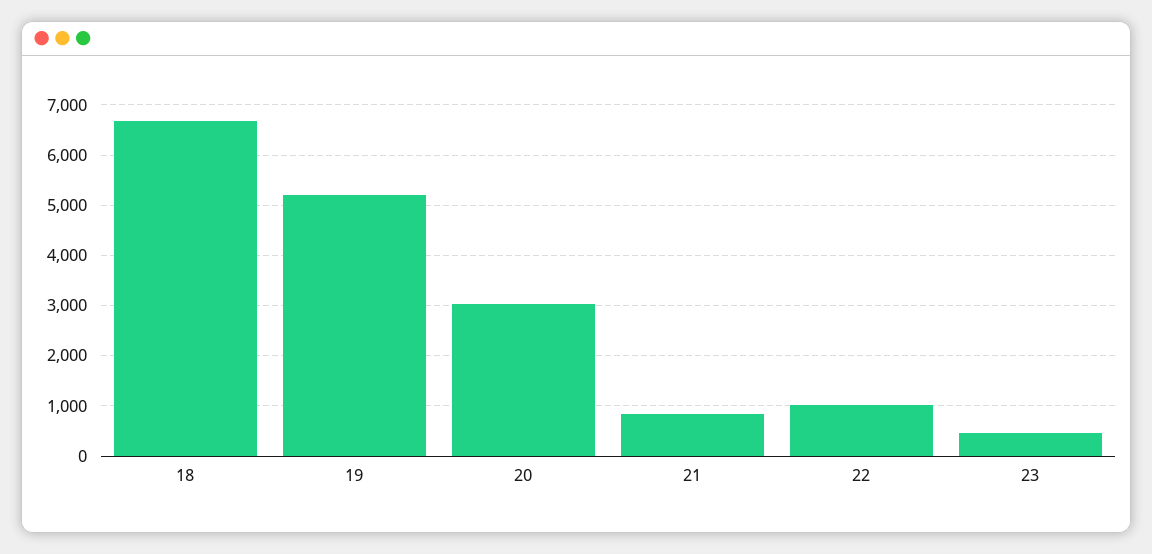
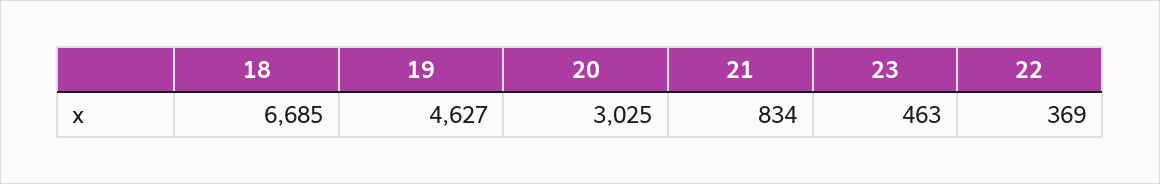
  {
    "18": 6685,
-   "19": 5200,
+   "19": 4627,
    "20": 3025,
    "21": 834,
-   "22": 1000,
+   "22": 369,
    "23": 463
  }

